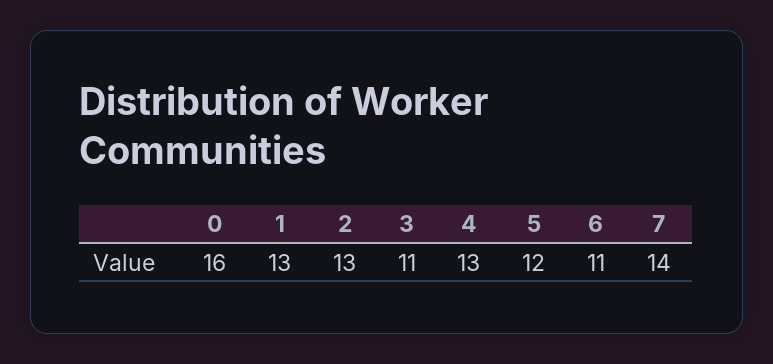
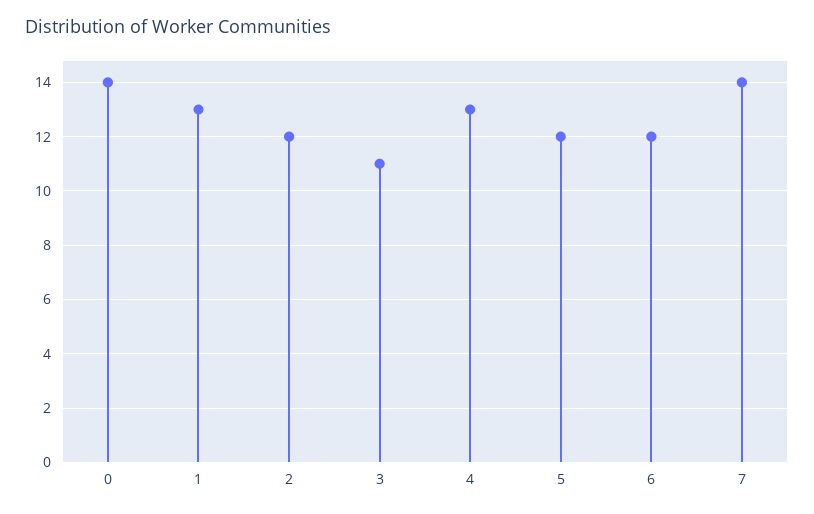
  {
-   "0": 16,
+   "0": 14,
    "1": 13,
-   "2": 13,
+   "2": 12,
    "3": 11,
    "4": 13,
    "5": 12,
-   "6": 11,
+   "6": 12,
    "7": 14
  }

